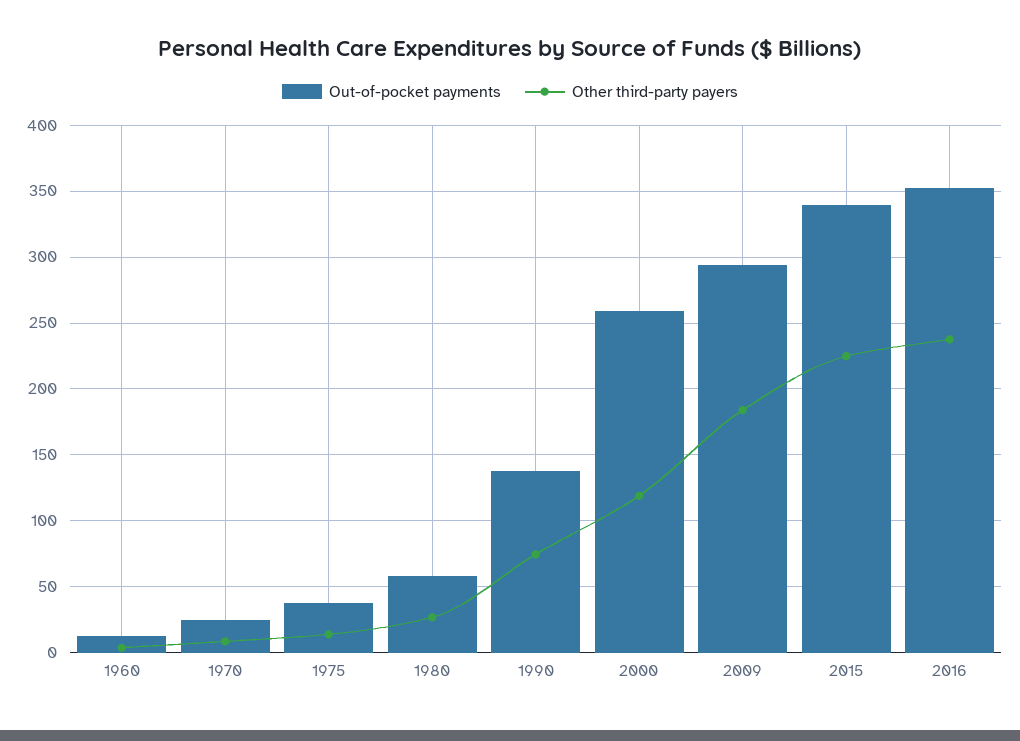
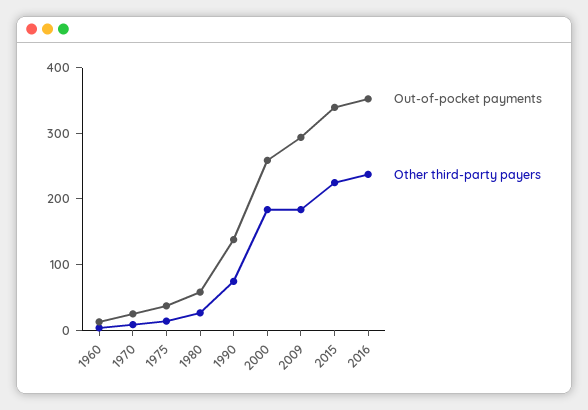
  {
    "Out-of-pocket payments": {
      "1960": 15,
      "1970": 25,
      "1975": 35,
      "1980": 60,
      "1990": 140,
      "2000": 260,
      "2009": 295,
      "2015": 340,
      "2016": 355
    },
    "Other third-party payers": {
      "1960": 5,
      "1970": 10,
      "1975": 15,
      "1980": 25,
      "1990": 75,
-     "2000": 120,
+     "2000": 180,
      "2009": 185,
      "2015": 225,
      "2016": 240
    }
  }

